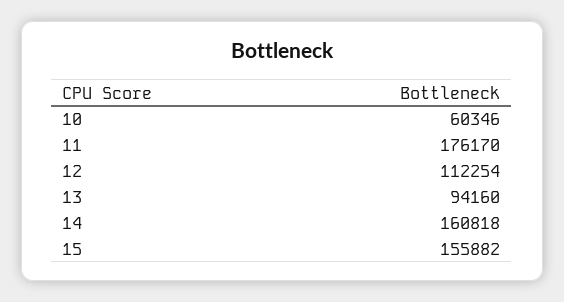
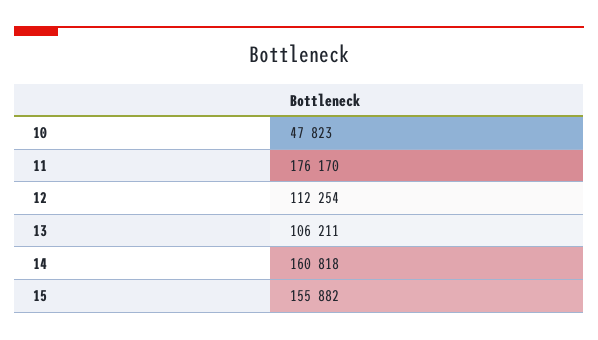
  {
-   "10": 60346,
+   "10": 47823,
    "11": 176170,
    "12": 112254,
-   "13": 94160,
+   "13": 106211,
    "14": 160818,
    "15": 155882
  }

